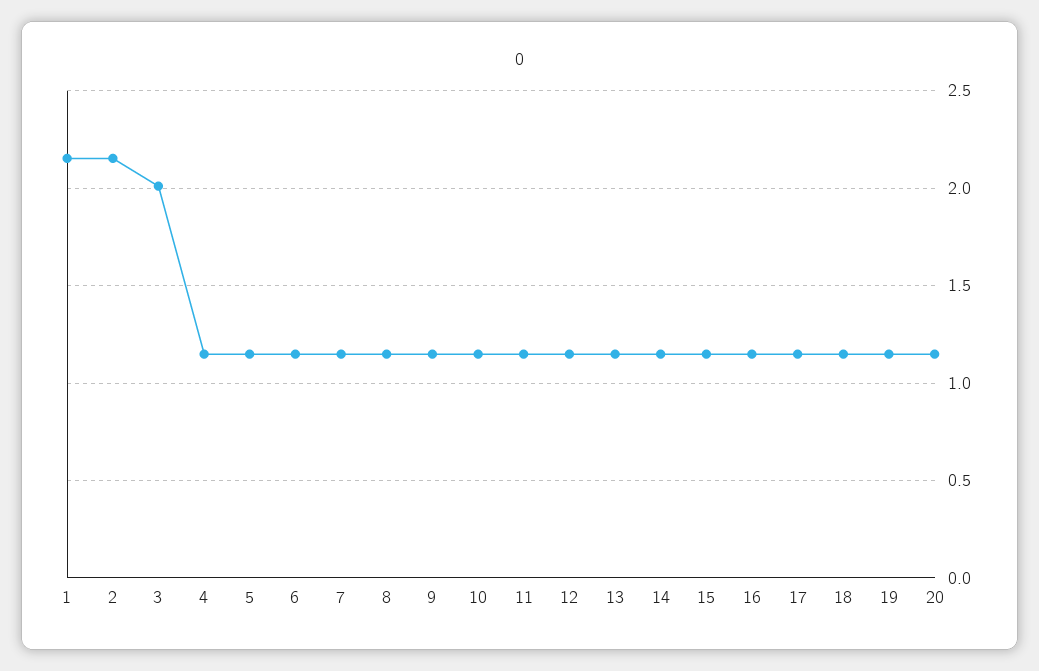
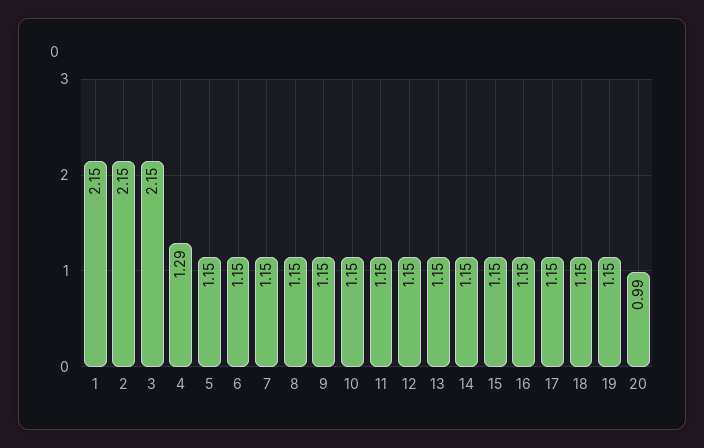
  {
    "1": 2.15,
    "2": 2.15,
-   "3": 2,
+   "3": 2.15,
-   "4": 1.15,
+   "4": 1.29,
    "5": 1.15,
    "6": 1.15,
    "7": 1.15,
    "8": 1.15,
    "9": 1.15,
    "10": 1.15,
    "11": 1.15,
    "12": 1.15,
    "13": 1.15,
    "14": 1.15,
    "15": 1.15,
    "16": 1.15,
    "17": 1.15,
    "18": 1.15,
    "19": 1.15,
-   "20": 1.15
+   "20": 0.99
  }

